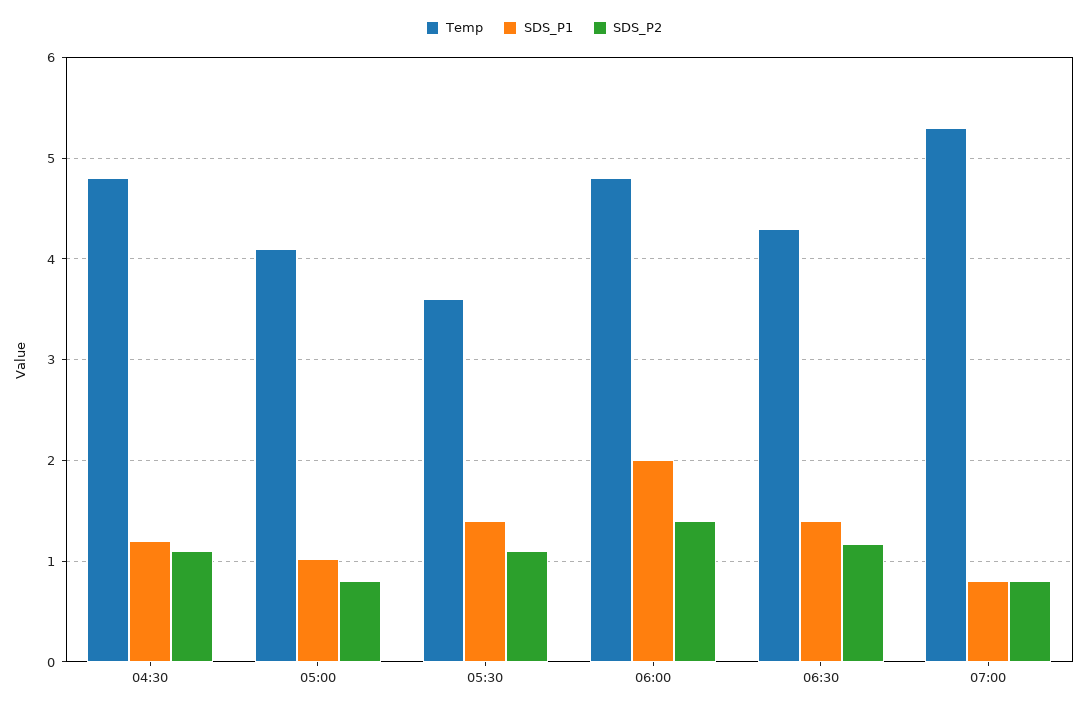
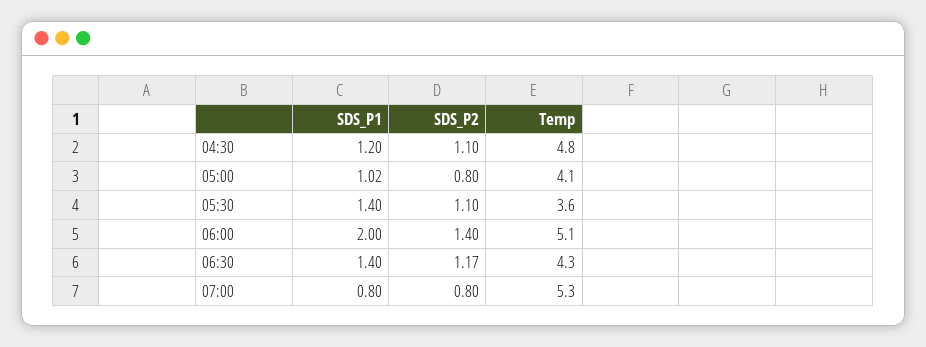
  {
    "Temp": {
      "04:30": 4.8,
      "05:00": 4.1,
      "05:30": 3.6,
-     "06:00": 4.8,
+     "06:00": 5.1,
      "06:30": 4.3,
      "07:00": 5.3
    },
    "SDS_P1": {
      "04:30": 1.2,
      "05:00": 1.02,
      "05:30": 1.4,
      "06:00": 2,
      "06:30": 1.4,
      "07:00": 0.8
    },
    "SDS_P2": {
      "04:30": 1.1,
      "05:00": 0.8,
      "05:30": 1.1,
      "06:00": 1.4,
      "06:30": 1.17,
      "07:00": 0.8
    }
  }

